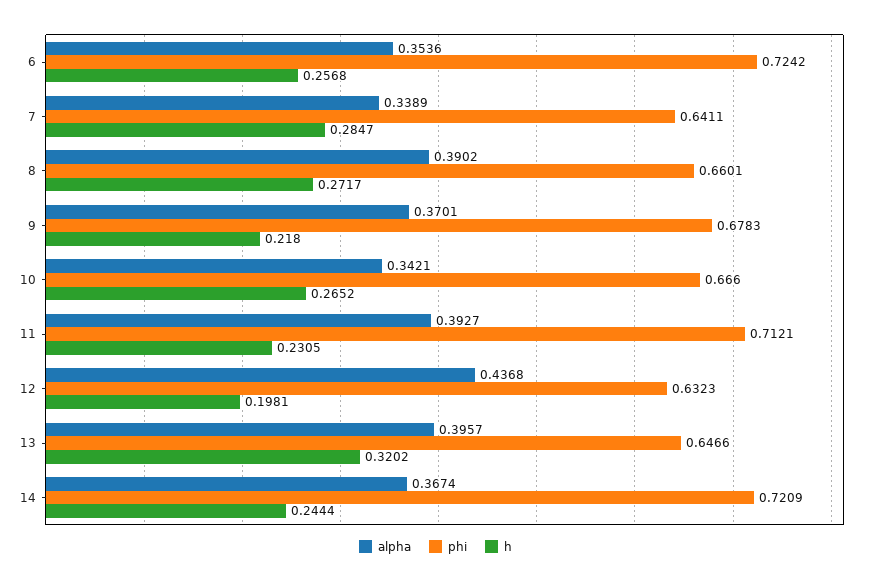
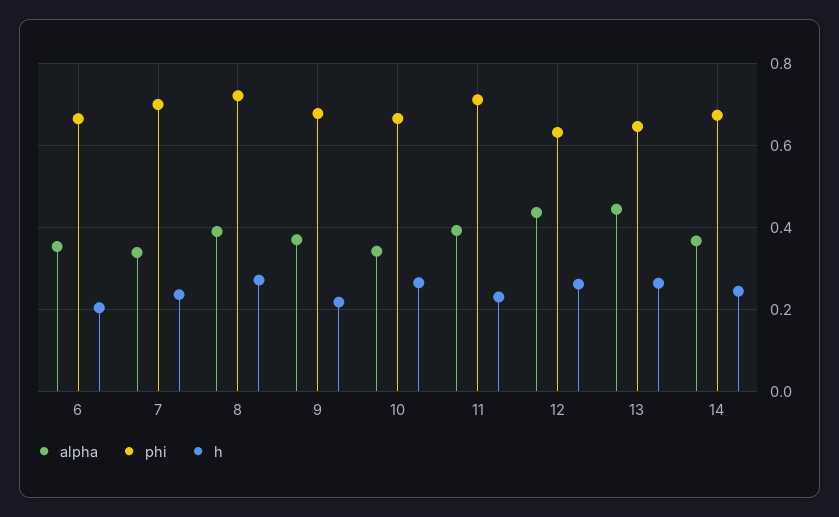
  {
    "alpha": {
      "6": 0.3536,
      "7": 0.3389,
      "8": 0.3902,
      "9": 0.3701,
      "10": 0.3421,
      "11": 0.3927,
      "12": 0.4368,
-     "13": 0.3957,
+     "13": 0.44,
      "14": 0.3674
    },
    "phi": {
-     "6": 0.7242,
+     "6": 0.66,
-     "7": 0.6411,
+     "7": 0.7,
-     "8": 0.6601,
+     "8": 0.72,
      "9": 0.6783,
      "10": 0.666,
      "11": 0.7121,
      "12": 0.6323,
      "13": 0.6466,
-     "14": 0.7209
+     "14": 0.68
    },
    "h": {
-     "6": 0.2568,
+     "6": 0.2,
-     "7": 0.2847,
+     "7": 0.24,
      "8": 0.2717,
      "9": 0.218,
      "10": 0.2652,
      "11": 0.2305,
-     "12": 0.1981,
+     "12": 0.26,
-     "13": 0.3202,
+     "13": 0.26,
      "14": 0.2444
    }
  }

